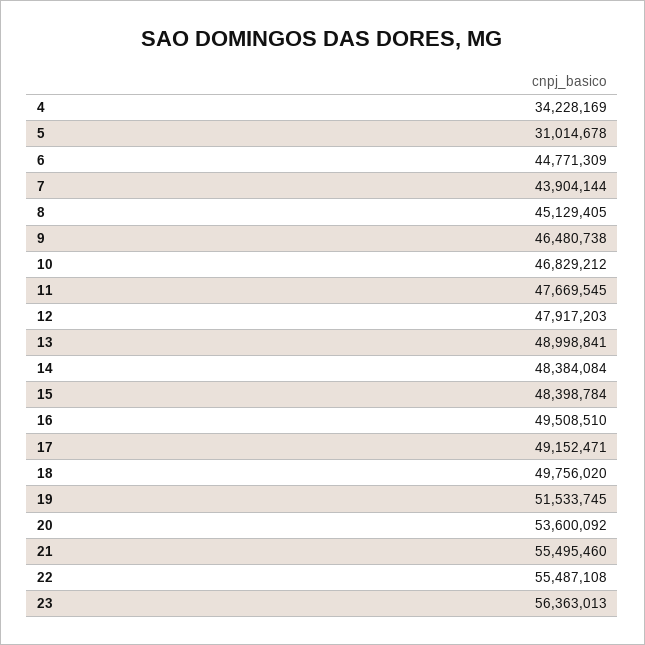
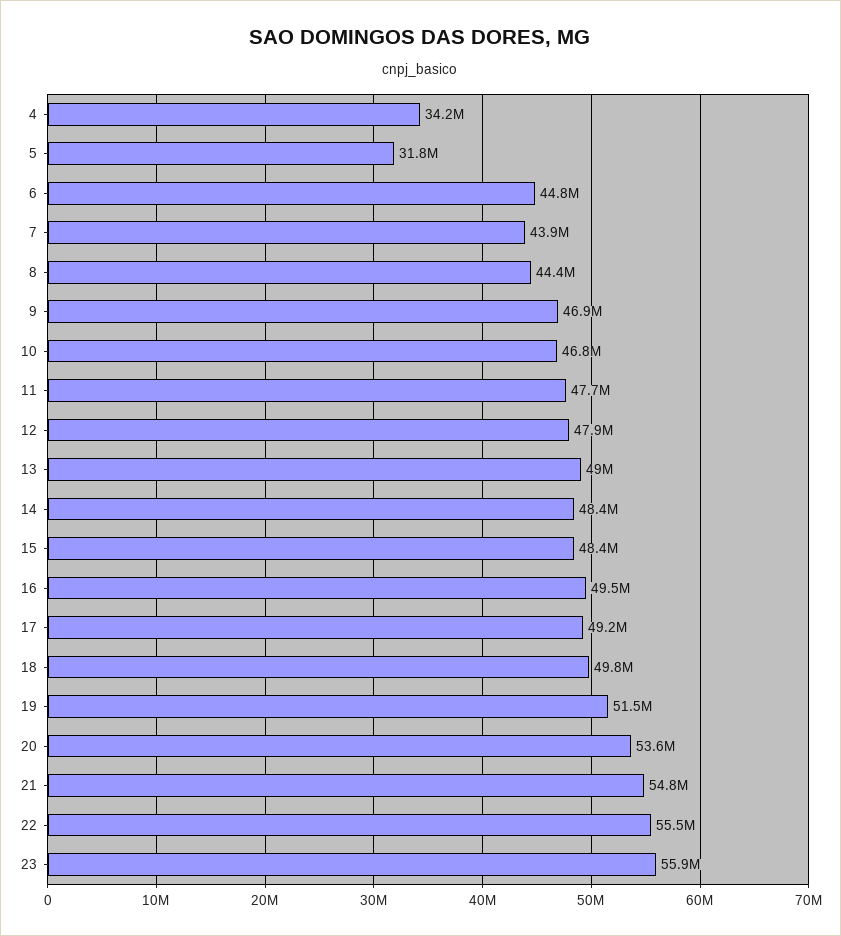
  {
    "4": 34228169,
-   "5": 31014678,
+   "5": 31800000,
    "6": 44771309,
    "7": 43904144,
-   "8": 45129405,
+   "8": 44400000,
-   "9": 46480738,
+   "9": 46900000,
    "10": 46829212,
    "11": 47669545,
    "12": 47917203,
    "13": 48998841,
    "14": 48384084,
    "15": 48398784,
    "16": 49508510,
    "17": 49152471,
    "18": 49756020,
    "19": 51533745,
    "20": 53600092,
-   "21": 55495460,
+   "21": 54800000,
    "22": 55487108,
-   "23": 56363013
+   "23": 55900000
  }

